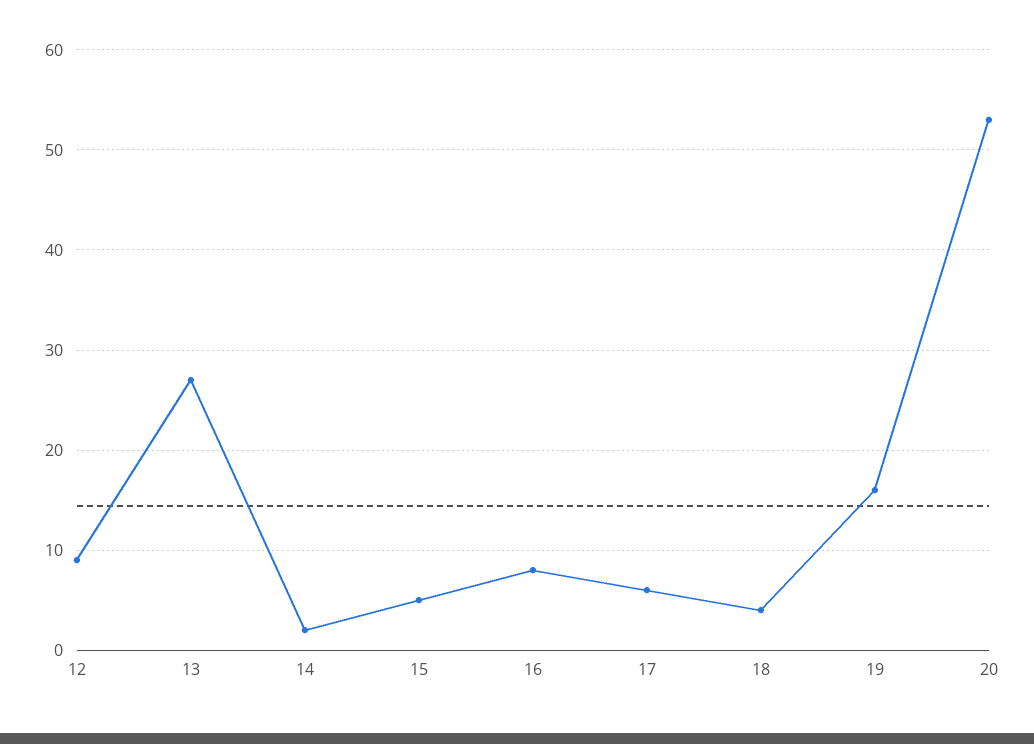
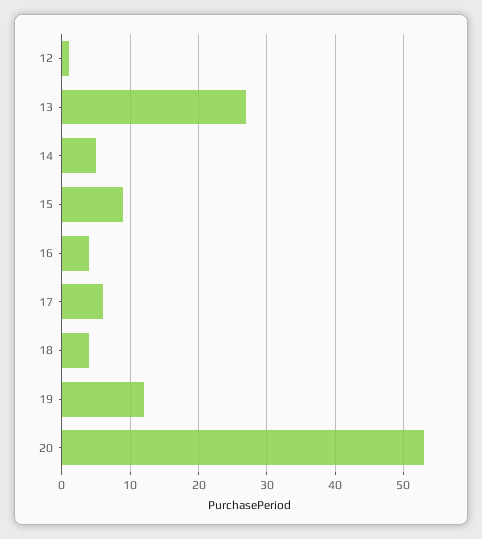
  {
-   "12": 9,
+   "12": 1,
    "13": 27,
-   "14": 2,
+   "14": 5,
-   "15": 5,
+   "15": 9,
-   "16": 8,
+   "16": 4,
    "17": 6,
    "18": 4,
-   "19": 16,
+   "19": 12,
    "20": 53
  }

